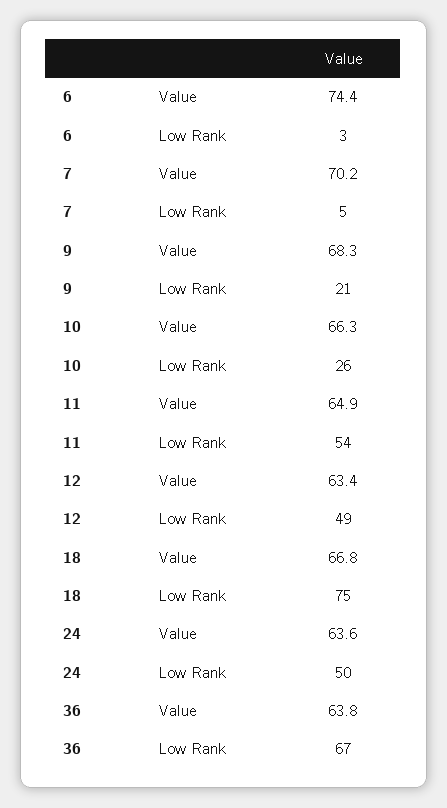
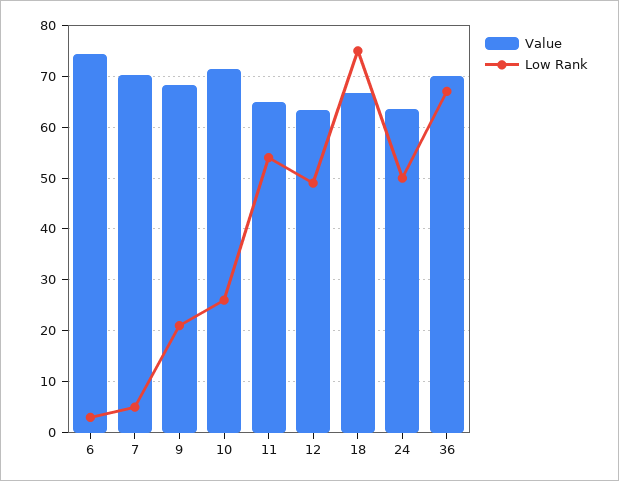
  {
    "Value": {
      "6": 74.4,
      "7": 70.2,
      "9": 68.3,
-     "10": 66.3,
+     "10": 72,
      "11": 64.9,
      "12": 63.4,
      "18": 66.8,
      "24": 63.6,
-     "36": 63.8
+     "36": 70
    },
    "Low Rank": {
      "6": 3,
      "7": 5,
      "9": 21,
      "10": 26,
      "11": 54,
      "12": 49,
      "18": 75,
      "24": 50,
      "36": 67
    }
  }

